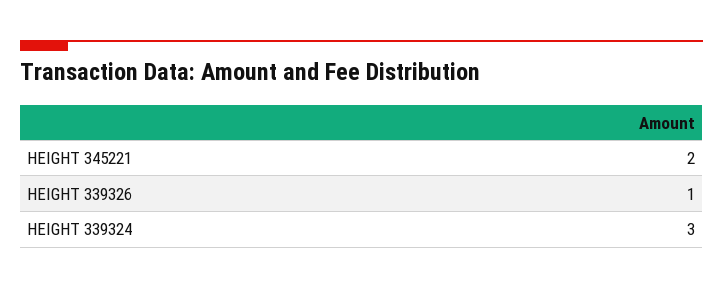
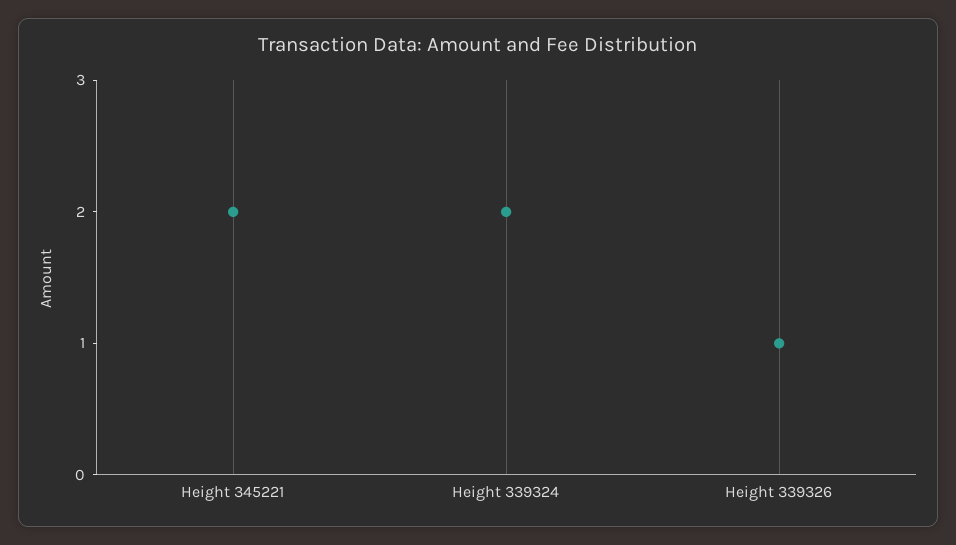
  {
    "HEIGHT 345221": 2,
    "HEIGHT 339326": 1,
-   "HEIGHT 339324": 3
+   "HEIGHT 339324": 2
  }

